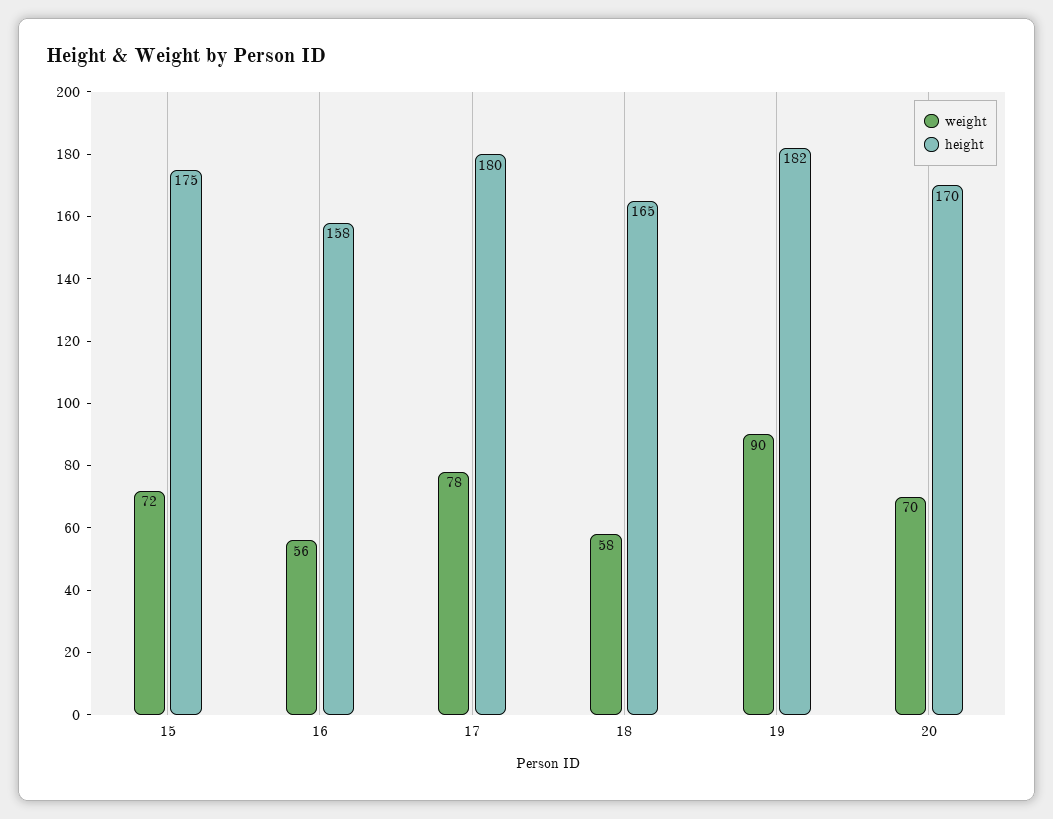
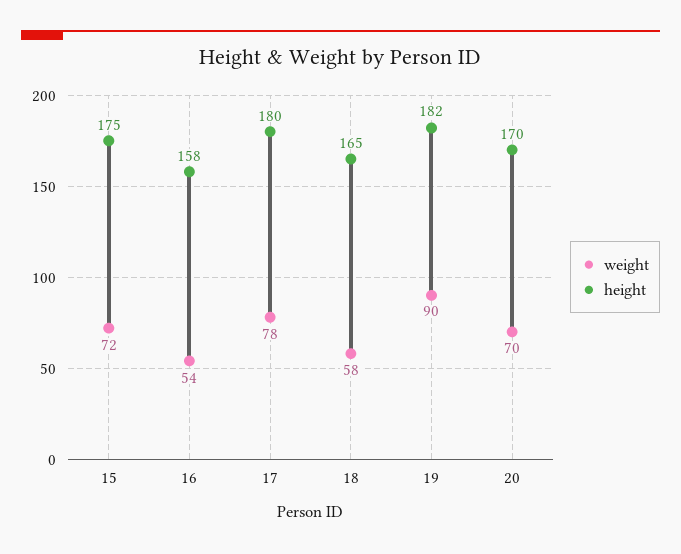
  {
    "weight": {
      "15": 72,
-     "16": 56,
+     "16": 54,
      "17": 78,
      "18": 58,
      "19": 90,
      "20": 70
    },
    "height": {
      "15": 175,
      "16": 158,
      "17": 180,
      "18": 165,
      "19": 182,
      "20": 170
    }
  }

